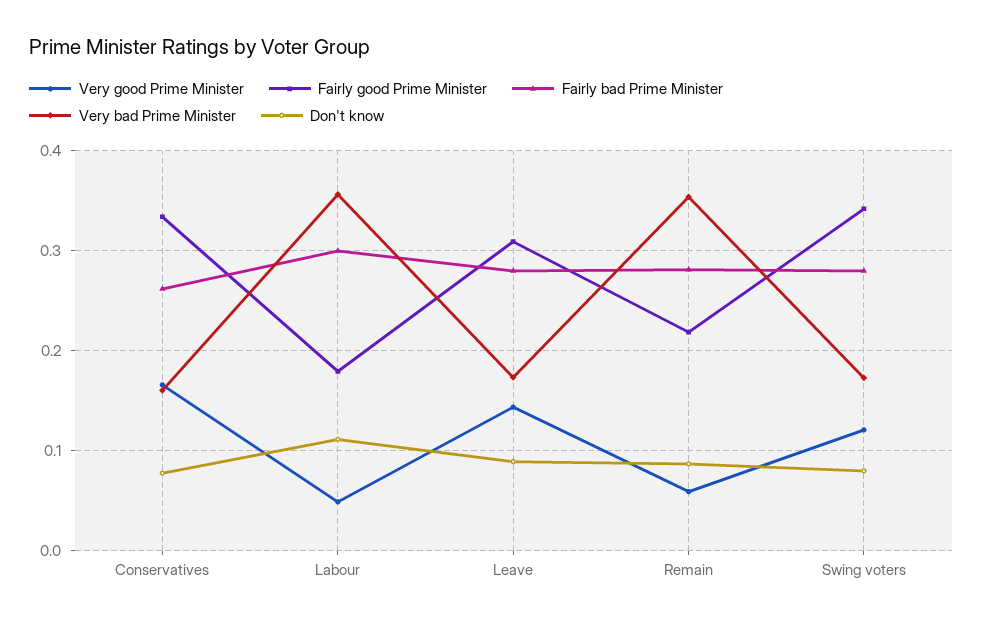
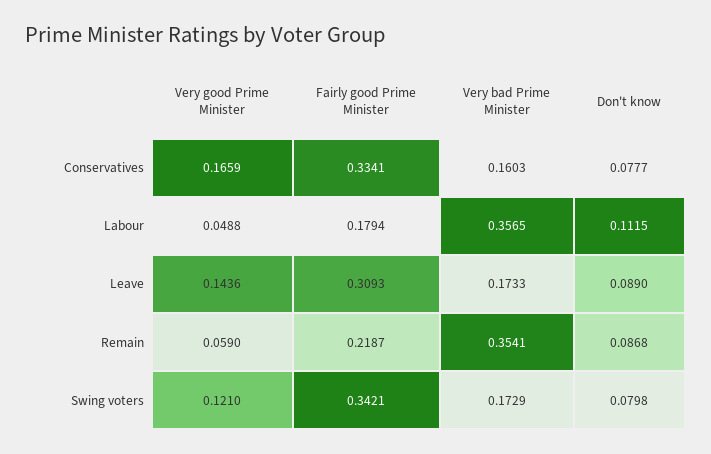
  {
    "Very good Prime Minister": {
      "Conservatives": 0.1659,
      "Labour": 0.0488,
      "Leave": 0.1436,
      "Remain": 0.059,
      "Swing voters": 0.121
    },
    "Fairly good Prime Minister": {
      "Conservatives": 0.3341,
      "Labour": 0.1794,
      "Leave": 0.3093,
      "Remain": 0.2187,
      "Swing voters": 0.3421
    },
-   "Fairly bad Prime Minister": {
-     "Conservatives": 0.26,
-     "Labour": 0.3,
-     "Leave": 0.28,
-     "Remain": 0.28,
-     "Swing voters": 0.28
-   },
    "Very bad Prime Minister": {
      "Conservatives": 0.1603,
      "Labour": 0.3565,
      "Leave": 0.1733,
      "Remain": 0.3541,
      "Swing voters": 0.1729
    },
    "Don't know": {
      "Conservatives": 0.0777,
      "Labour": 0.1115,
      "Leave": 0.089,
      "Remain": 0.0868,
      "Swing voters": 0.0798
    }
  }

